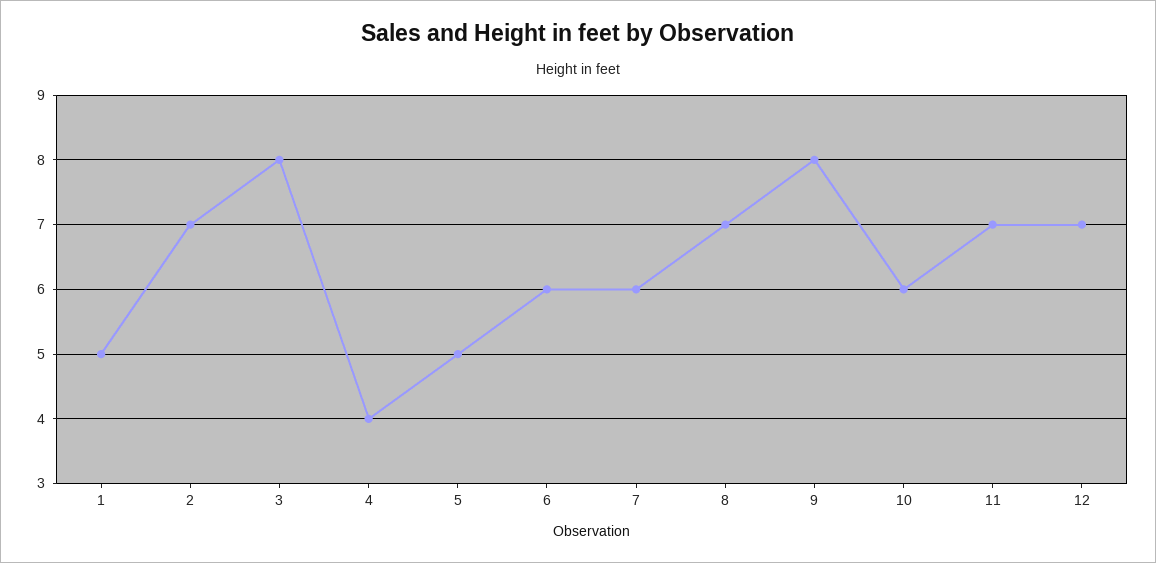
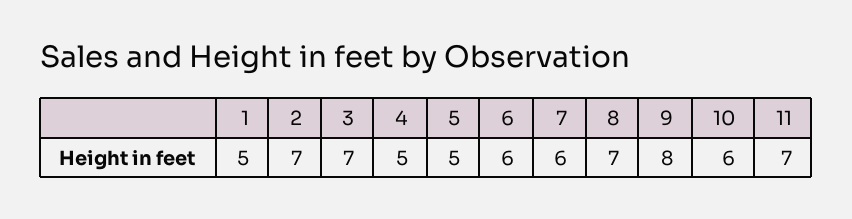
  {
    "1": 5,
    "2": 7,
-   "3": 8,
+   "3": 7,
-   "4": 4,
+   "4": 5,
    "5": 5,
    "6": 6,
    "7": 6,
    "8": 7,
    "9": 8,
    "10": 6,
-   "11": 7,
+   "11": 7
-   "12": 7
  }

